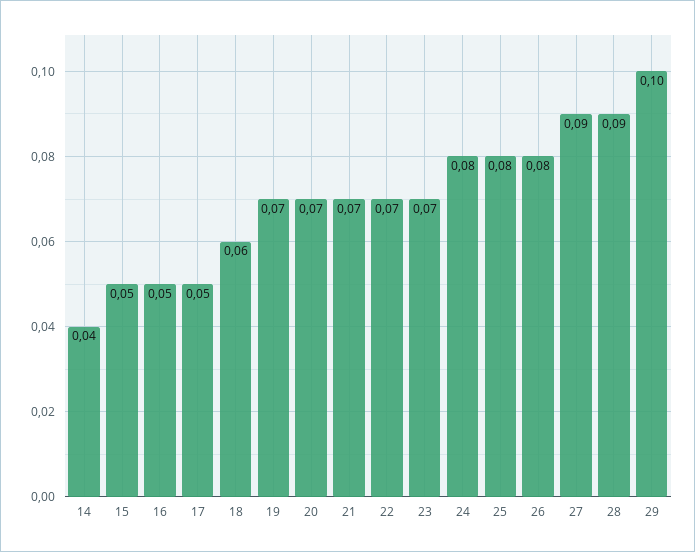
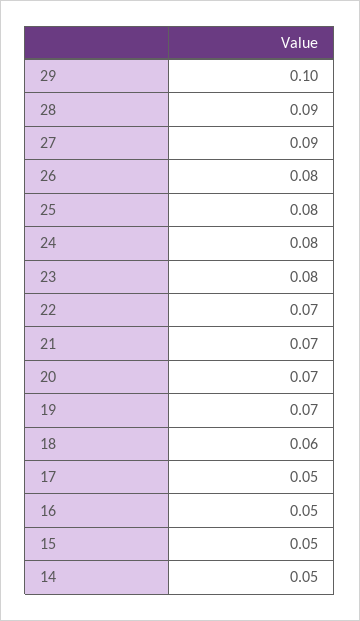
  {
-   "14": 0.04,
+   "14": 0.05,
    "15": 0.05,
    "16": 0.05,
    "17": 0.05,
    "18": 0.06,
    "19": 0.07,
    "20": 0.07,
    "21": 0.07,
    "22": 0.07,
-   "23": 0.07,
+   "23": 0.08,
    "24": 0.08,
    "25": 0.08,
    "26": 0.08,
    "27": 0.09,
    "28": 0.09,
    "29": 0.1
  }

